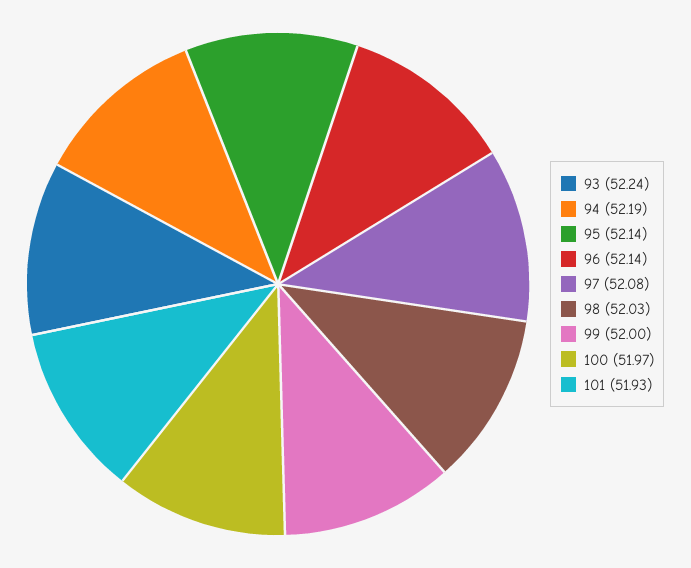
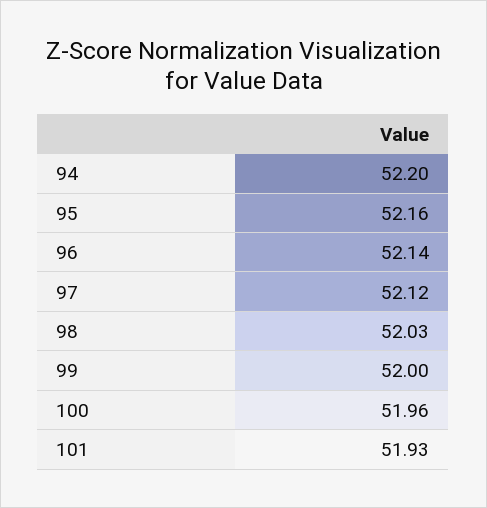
  {
-   "93": 52.24,
-   "94": 52.19,
+   "94": 52.2,
-   "95": 52.14,
+   "95": 52.16,
    "96": 52.14,
-   "97": 52.08,
+   "97": 52.12,
    "98": 52.03,
    "99": 52,
-   "100": 51.97,
+   "100": 51.96,
    "101": 51.93
  }

